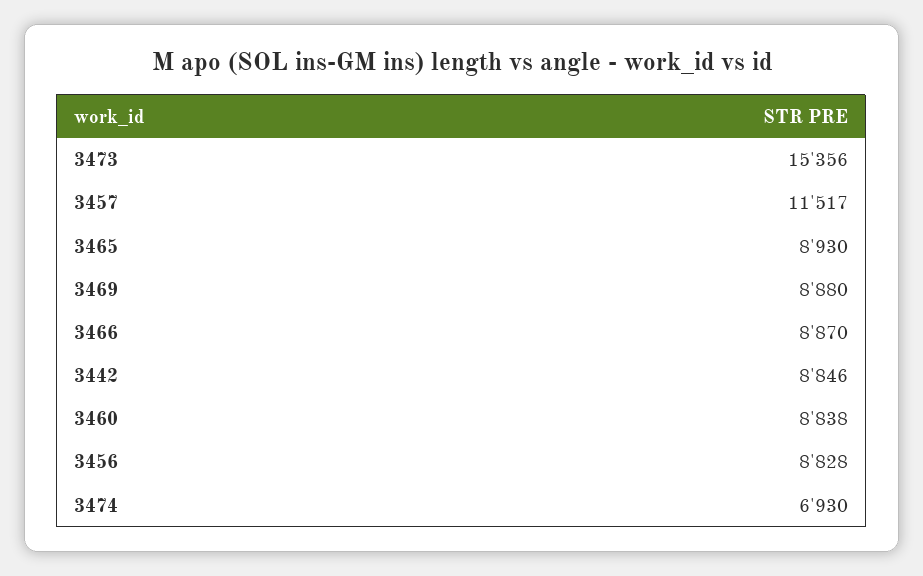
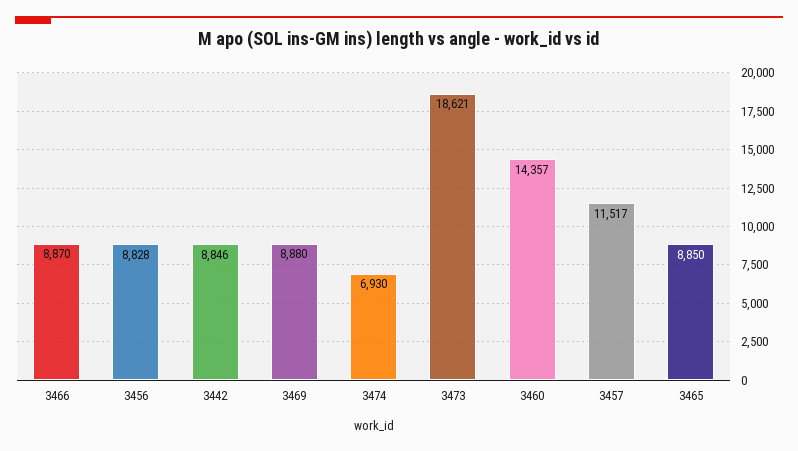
  {
-   "3473": 15356,
+   "3473": 18621,
    "3457": 11517,
-   "3465": 8930,
+   "3465": 8850,
    "3469": 8880,
    "3466": 8870,
    "3442": 8846,
-   "3460": 8838,
+   "3460": 14357,
    "3456": 8828,
    "3474": 6930
  }

